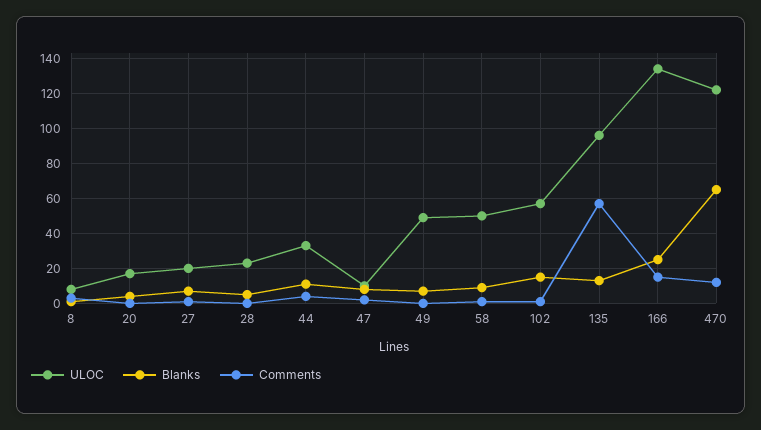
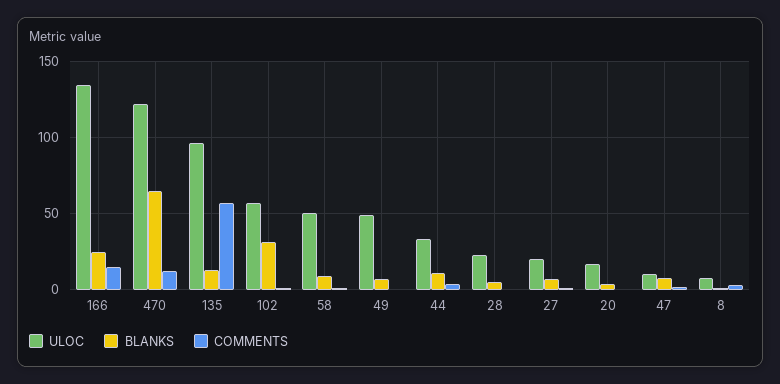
  {
    "ULOC": {
      "8": 10,
      "20": 15,
      "27": 20,
      "28": 25,
      "44": 35,
      "47": 10,
      "49": 50,
      "58": 50,
      "102": 55,
      "135": 95,
      "166": 135,
      "470": 120
    },
    "Blanks": {
      "8": 0,
      "20": 5,
      "27": 5,
      "28": 5,
      "44": 10,
      "47": 10,
      "49": 5,
      "58": 10,
-     "102": 15,
+     "102": 30,
      "135": 15,
      "166": 25,
      "470": 65
    },
    "Comments": {
      "8": 5,
      "20": 0,
      "27": 0,
      "28": 0,
      "44": 5,
      "47": 0,
      "49": 0,
      "58": 0,
      "102": 0,
      "135": 55,
      "166": 15,
      "470": 10
    }
  }

